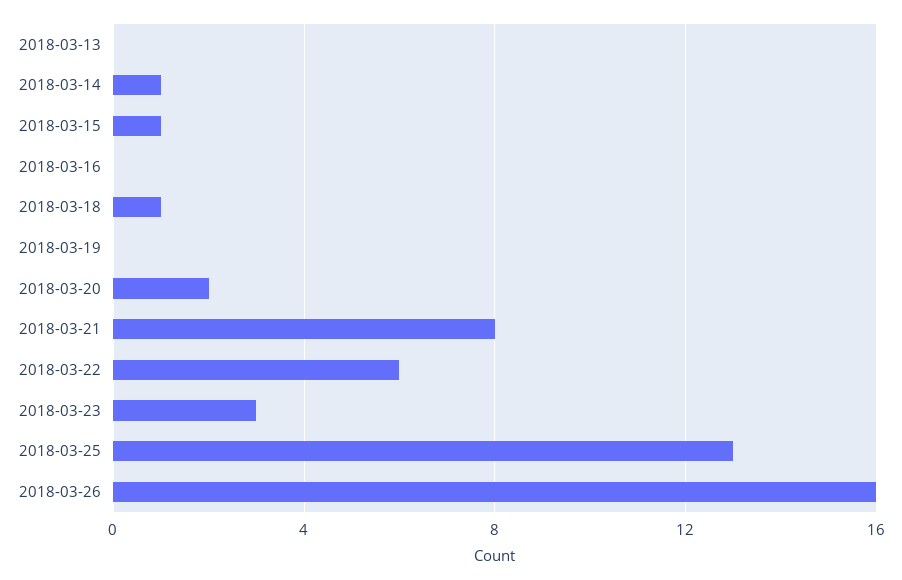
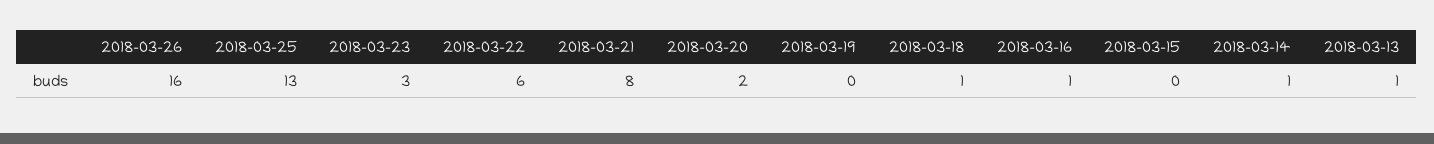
  {
-   "2018-03-13": 0,
+   "2018-03-13": 1,
    "2018-03-14": 1,
-   "2018-03-15": 1,
+   "2018-03-15": 0,
-   "2018-03-16": 0,
+   "2018-03-16": 1,
    "2018-03-18": 1,
    "2018-03-19": 0,
    "2018-03-20": 2,
    "2018-03-21": 8,
    "2018-03-22": 6,
    "2018-03-23": 3,
    "2018-03-25": 13,
    "2018-03-26": 16
  }

